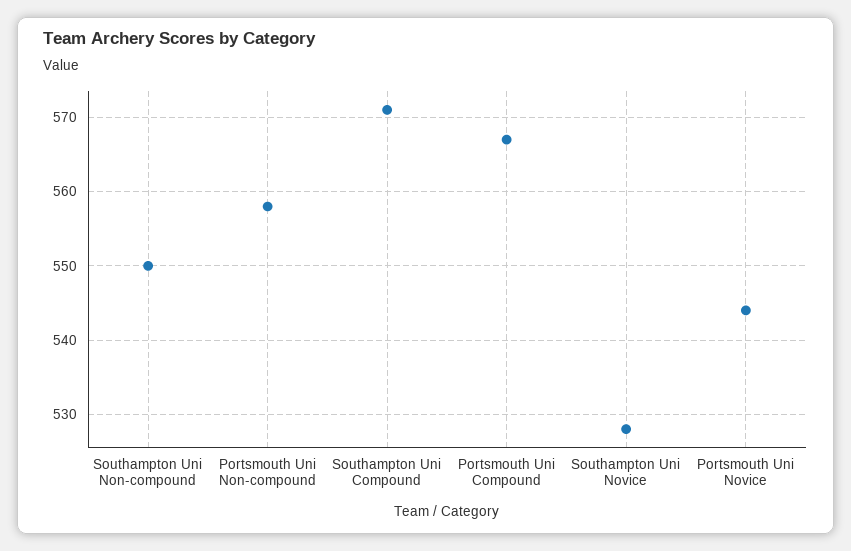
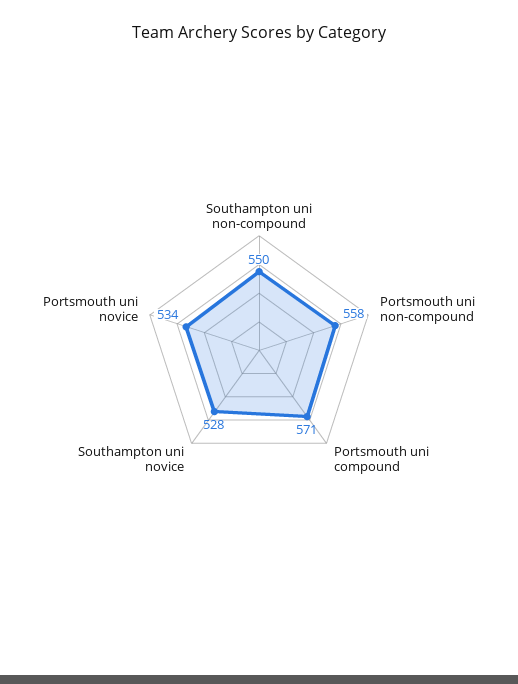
  {
    "Southampton Uni Non-compound": 550,
    "Portsmouth Uni Non-compound": 558,
-   "Southampton Uni Compound": 571,
-   "Portsmouth Uni Compound": 567,
+   "Portsmouth Uni Compound": 571,
    "Southampton Uni Novice": 528,
-   "Portsmouth Uni Novice": 544
+   "Portsmouth Uni Novice": 534
  }

